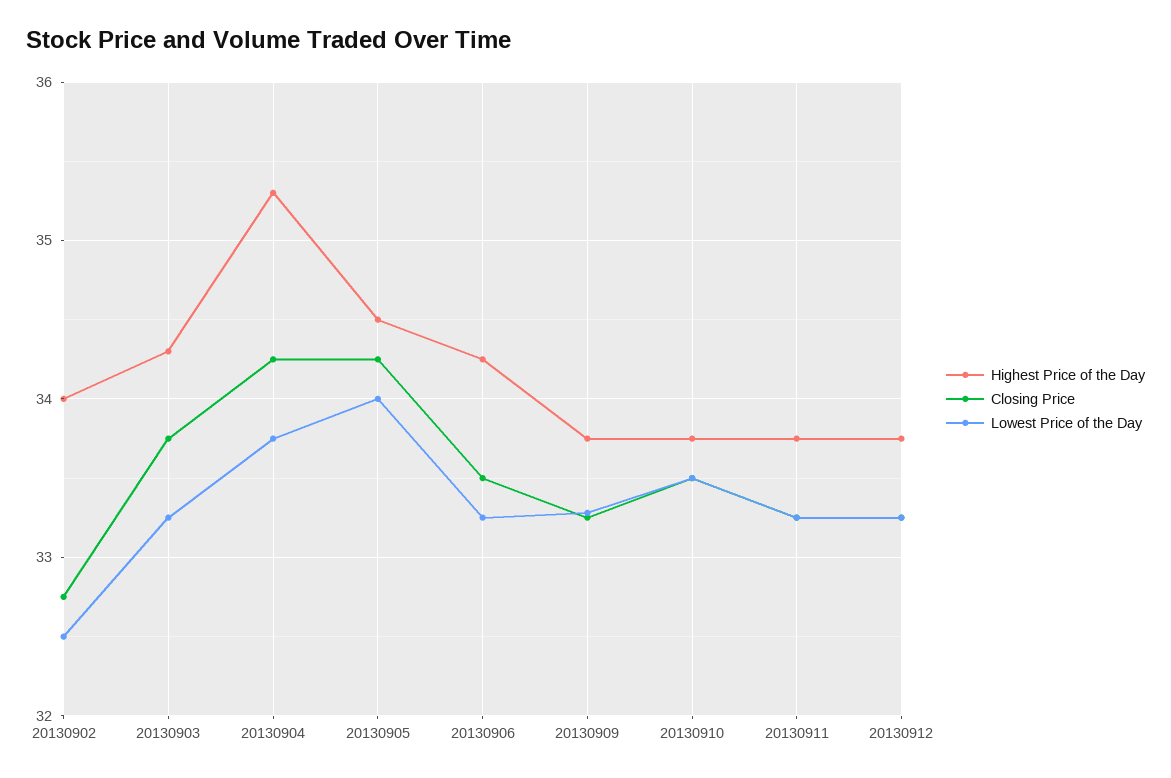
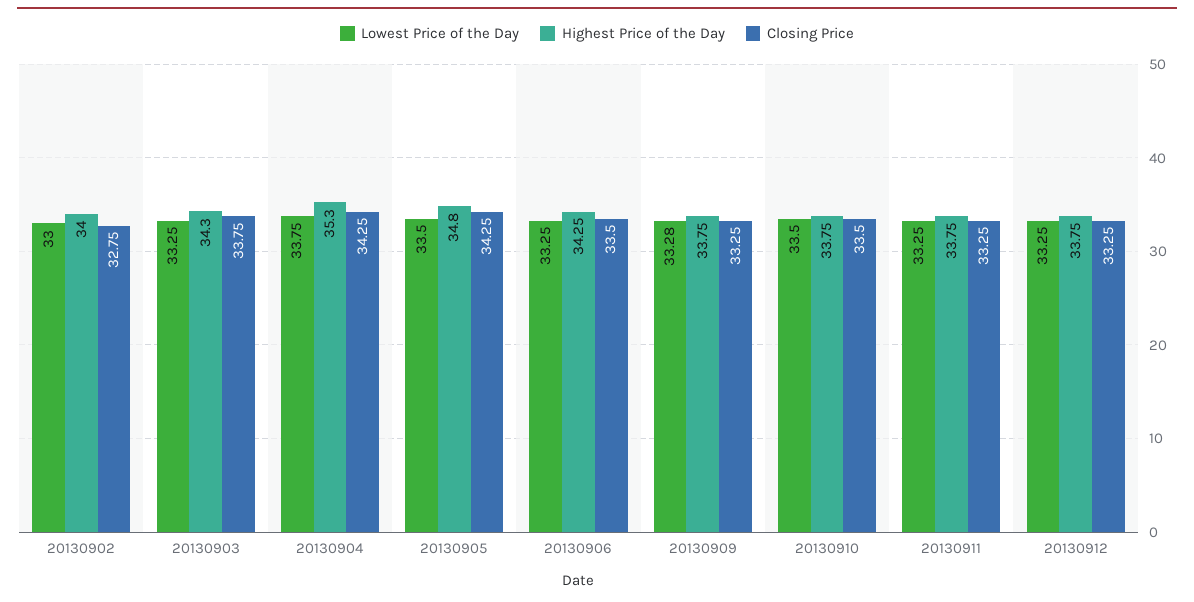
  {
    "Highest Price of the Day": {
      "20130902": 34,
      "20130903": 34.3,
      "20130904": 35.3,
-     "20130905": 34.5,
+     "20130905": 34.8,
      "20130906": 34.25,
      "20130909": 33.75,
      "20130910": 33.75,
      "20130911": 33.75,
      "20130912": 33.75
    },
    "Closing Price": {
      "20130902": 32.75,
      "20130903": 33.75,
      "20130904": 34.25,
      "20130905": 34.25,
      "20130906": 33.5,
      "20130909": 33.25,
      "20130910": 33.5,
      "20130911": 33.25,
      "20130912": 33.25
    },
    "Lowest Price of the Day": {
-     "20130902": 32.5,
+     "20130902": 33,
      "20130903": 33.25,
      "20130904": 33.75,
-     "20130905": 34,
+     "20130905": 33.5,
      "20130906": 33.25,
      "20130909": 33.28,
      "20130910": 33.5,
      "20130911": 33.25,
      "20130912": 33.25
    }
  }

